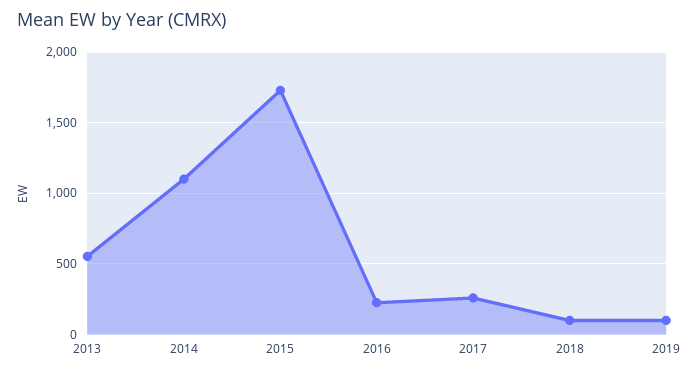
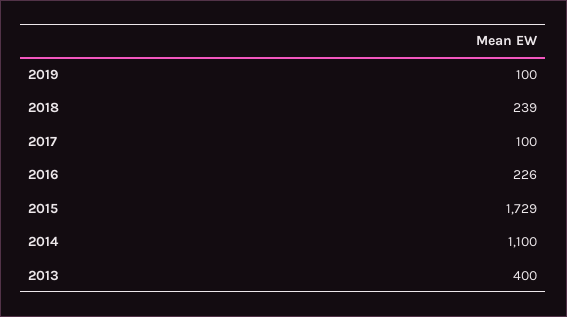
  {
-   "2013": 550,
+   "2013": 400,
    "2014": 1100,
    "2015": 1729,
    "2016": 226,
-   "2017": 250,
+   "2017": 100,
-   "2018": 100,
+   "2018": 239,
    "2019": 100
  }

